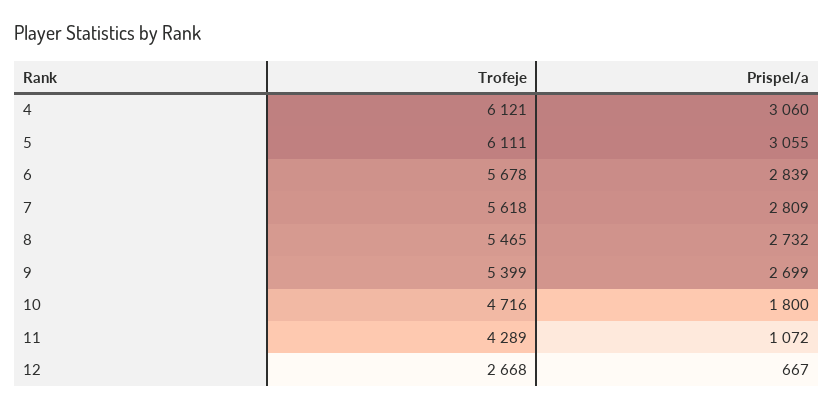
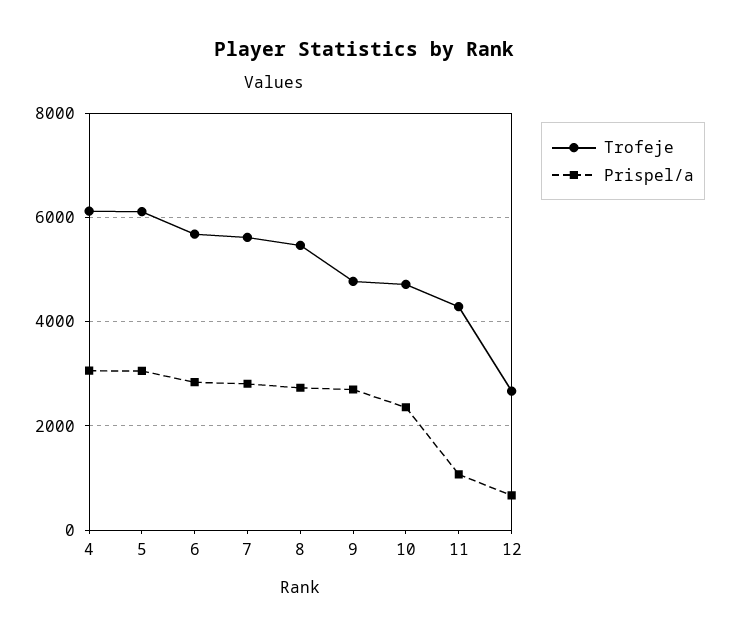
  {
    "Trofeje": {
      "4": 6121,
      "5": 6111,
      "6": 5678,
      "7": 5618,
      "8": 5465,
-     "9": 5399,
+     "9": 4800,
      "10": 4716,
      "11": 4289,
      "12": 2668
    },
    "Prispel/a": {
      "4": 3060,
      "5": 3055,
      "6": 2839,
      "7": 2809,
      "8": 2732,
      "9": 2699,
-     "10": 1800,
+     "10": 2400,
      "11": 1072,
      "12": 667
    }
  }

